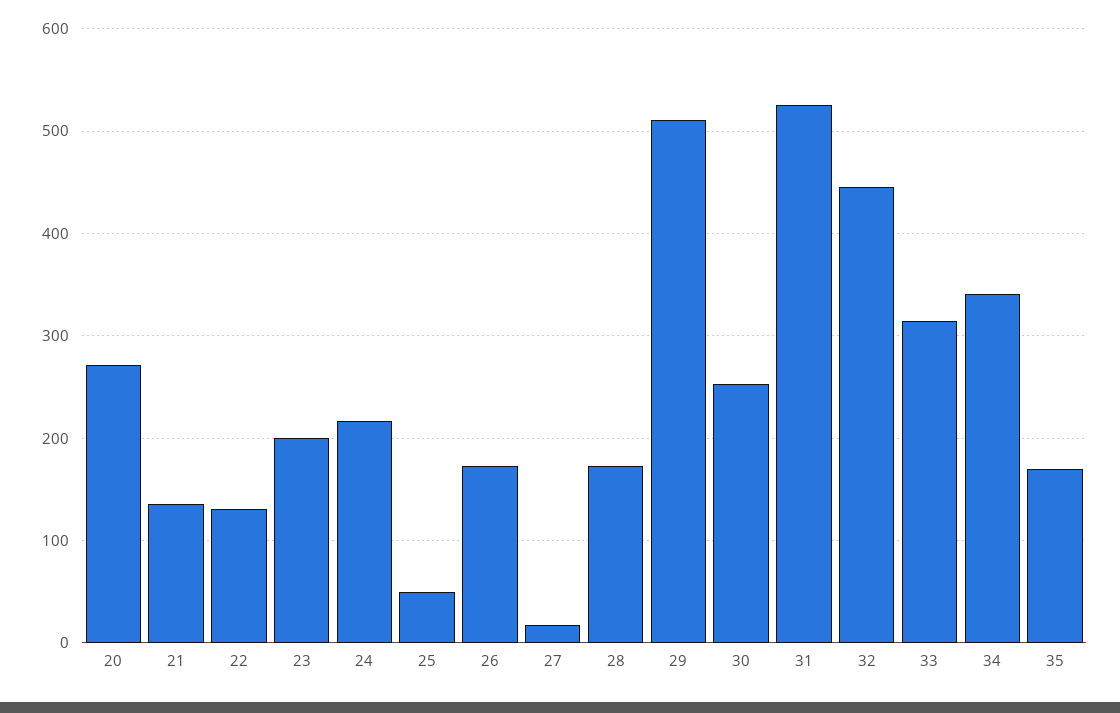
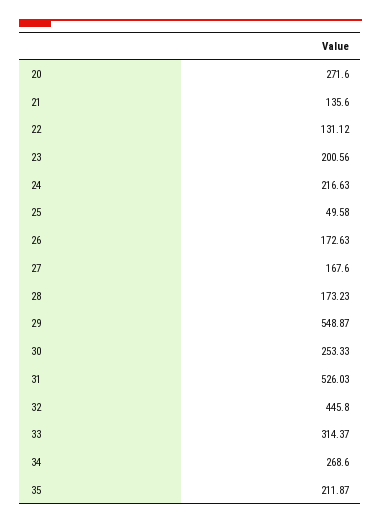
  {
    "20": 271.6,
    "21": 135.6,
    "22": 131.12,
    "23": 200.56,
    "24": 216.63,
    "25": 49.58,
    "26": 172.63,
-   "27": 20,
+   "27": 167.6,
    "28": 173.23,
-   "29": 510,
+   "29": 548.87,
    "30": 253.33,
    "31": 526.03,
    "32": 445.8,
    "33": 314.37,
-   "34": 340,
+   "34": 268.6,
-   "35": 170
+   "35": 211.87
  }

